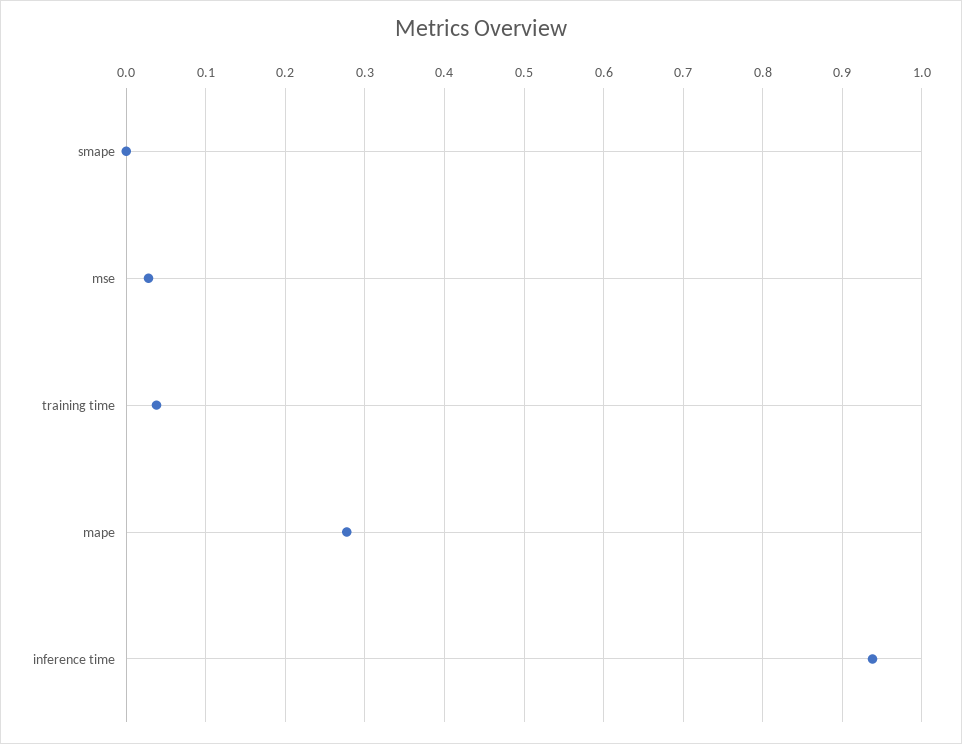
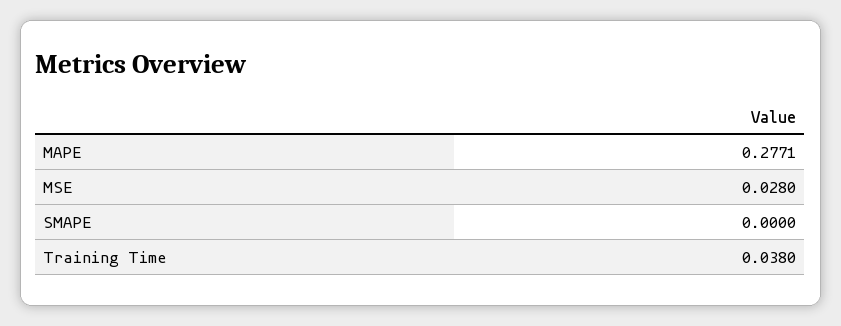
  {
    "smape": 0,
    "mse": 0.028,
    "training time": 0.038,
-   "mape": 0.2771,
+   "mape": 0.2771
-   "inference time": 0.94
  }

